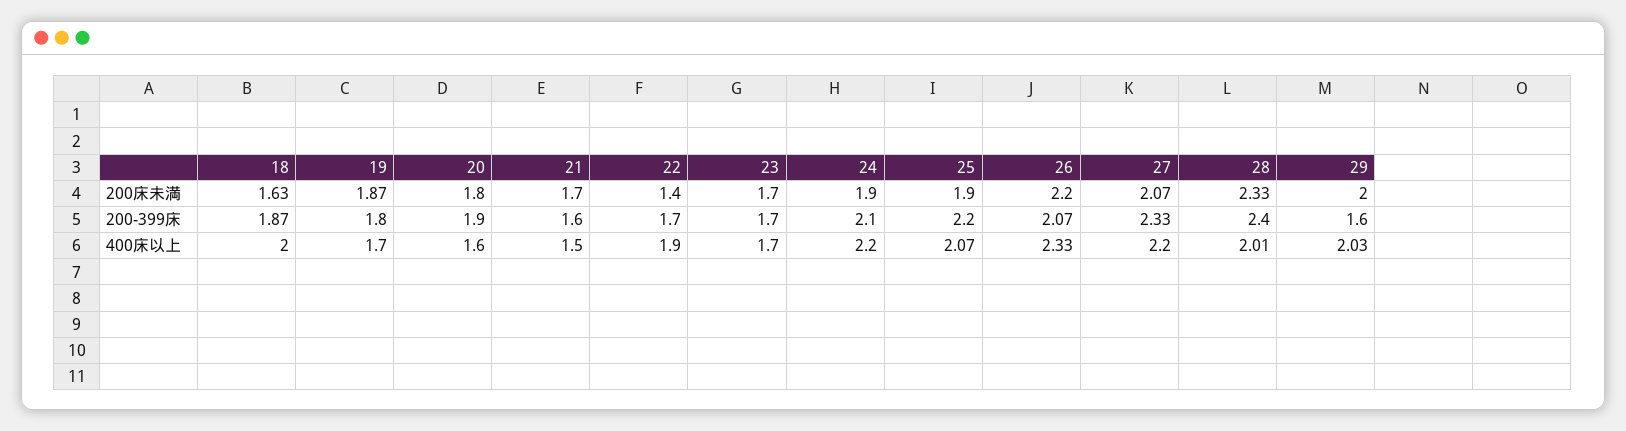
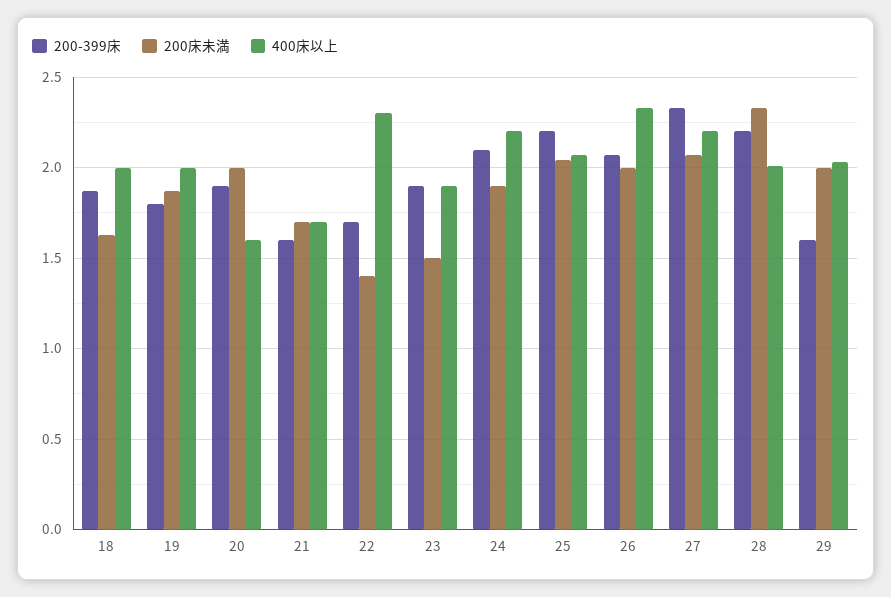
  {
    "200床未満": {
      "18": 1.63,
      "19": 1.87,
-     "20": 1.8,
+     "20": 2,
      "21": 1.7,
      "22": 1.4,
-     "23": 1.7,
+     "23": 1.5,
      "24": 1.9,
-     "25": 1.9,
+     "25": 2.05,
-     "26": 2.2,
+     "26": 2,
      "27": 2.07,
      "28": 2.33,
      "29": 2
    },
    "200-399床": {
      "18": 1.87,
      "19": 1.8,
      "20": 1.9,
      "21": 1.6,
      "22": 1.7,
-     "23": 1.7,
+     "23": 1.9,
      "24": 2.1,
      "25": 2.2,
      "26": 2.07,
      "27": 2.33,
-     "28": 2.4,
+     "28": 2.2,
      "29": 1.6
    },
    "400床以上": {
      "18": 2,
-     "19": 1.7,
+     "19": 2,
      "20": 1.6,
-     "21": 1.5,
+     "21": 1.7,
-     "22": 1.9,
+     "22": 2.3,
-     "23": 1.7,
+     "23": 1.9,
      "24": 2.2,
      "25": 2.07,
      "26": 2.33,
      "27": 2.2,
      "28": 2.01,
      "29": 2.03
    }
  }

